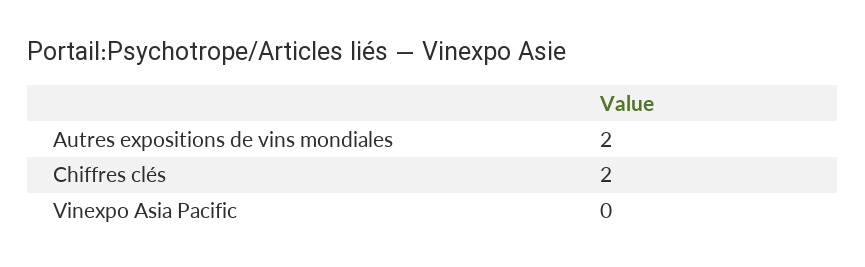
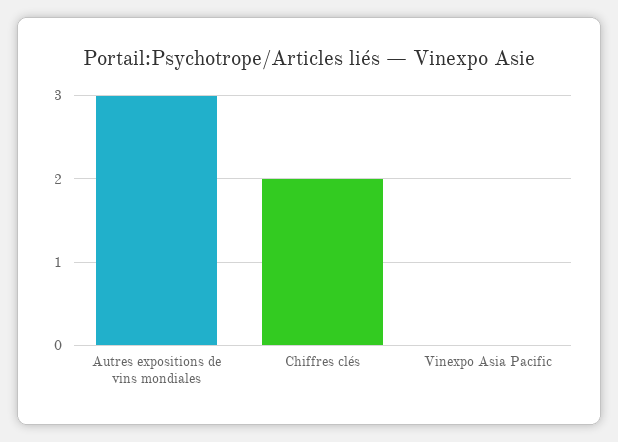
  {
-   "Autres expositions de vins mondiales": 2,
+   "Autres expositions de vins mondiales": 3,
    "Chiffres clés": 2,
    "Vinexpo Asia Pacific": 0
  }

